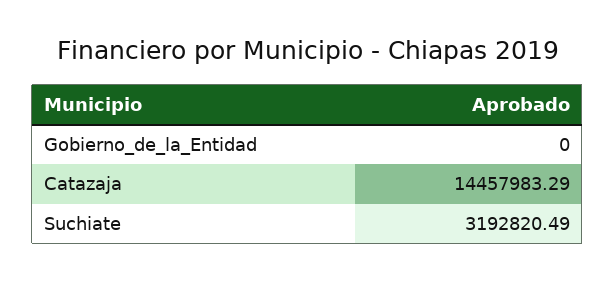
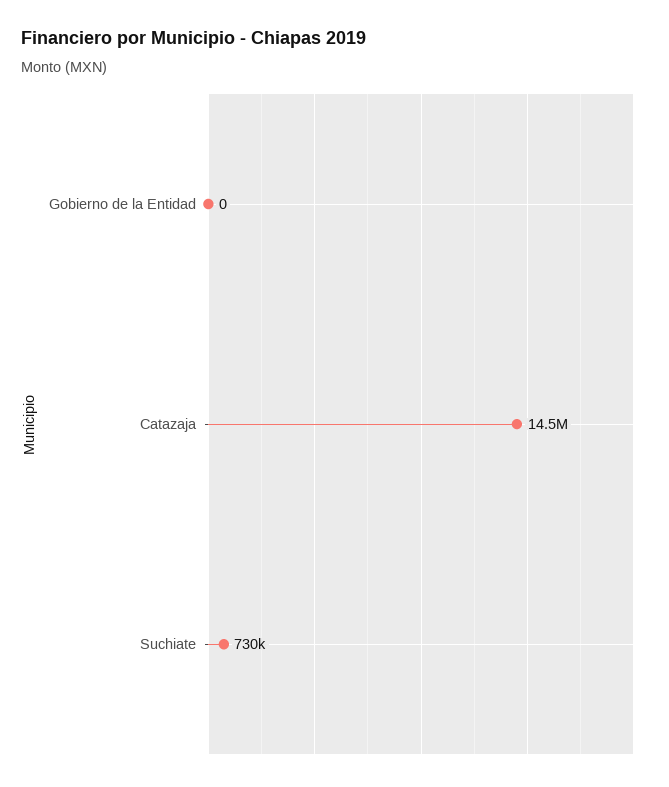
  {
    "Gobierno_de_la_Entidad": 0,
    "Catazaja": 14457983.29,
-   "Suchiate": 3192820.49
+   "Suchiate": 730000
  }

